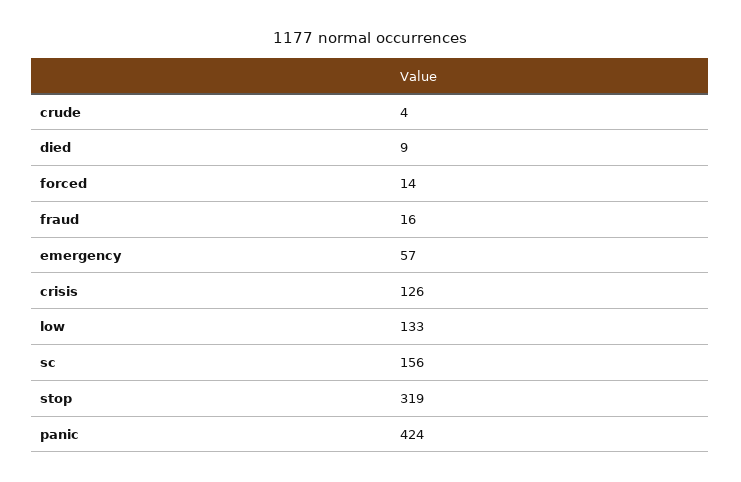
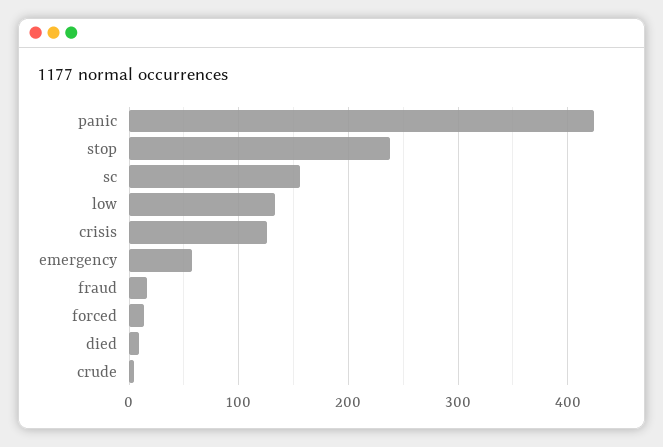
  {
    "crude": 4,
    "died": 9,
    "forced": 14,
    "fraud": 16,
    "emergency": 57,
    "crisis": 126,
    "low": 133,
    "sc": 156,
-   "stop": 319,
+   "stop": 240,
    "panic": 424
  }

